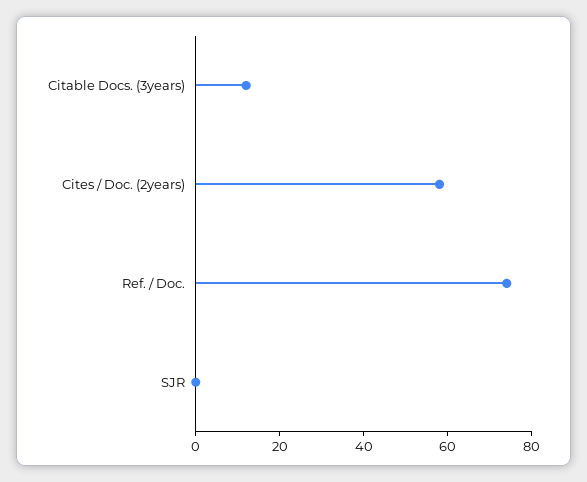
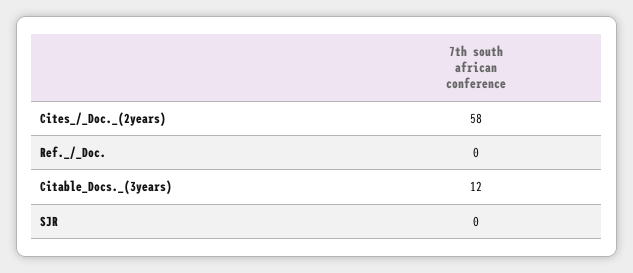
  {
    "Citable Docs. (3years)": 12,
    "Cites / Doc. (2years)": 58,
-   "Ref. / Doc.": 75,
+   "Ref. / Doc.": 0,
    "SJR": 0
  }

